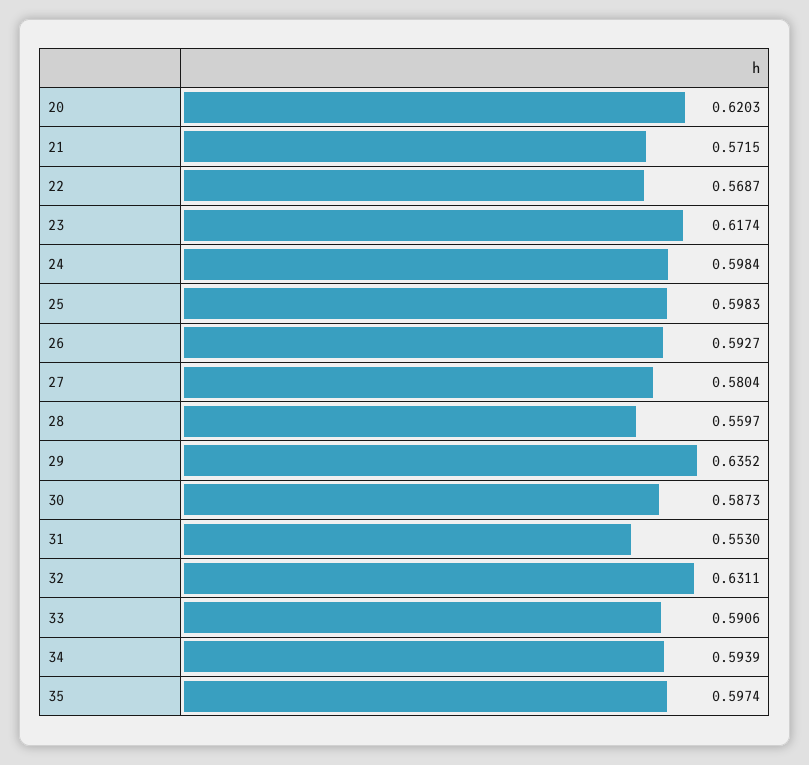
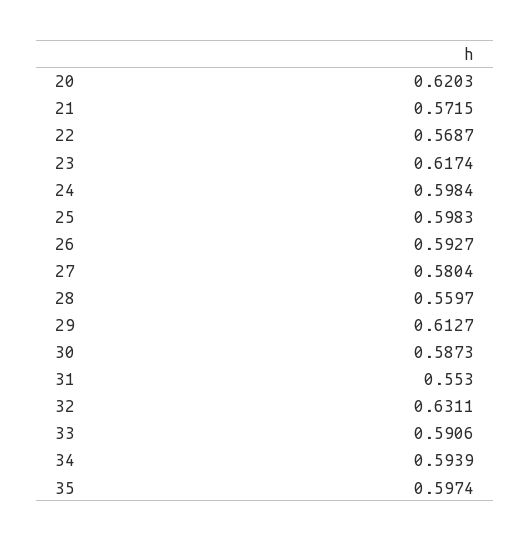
  {
    "20": 0.6203,
    "21": 0.5715,
    "22": 0.5687,
    "23": 0.6174,
    "24": 0.5984,
    "25": 0.5983,
    "26": 0.5927,
    "27": 0.5804,
    "28": 0.5597,
-   "29": 0.6352,
+   "29": 0.6127,
    "30": 0.5873,
    "31": 0.553,
    "32": 0.6311,
    "33": 0.5906,
    "34": 0.5939,
    "35": 0.5974
  }

